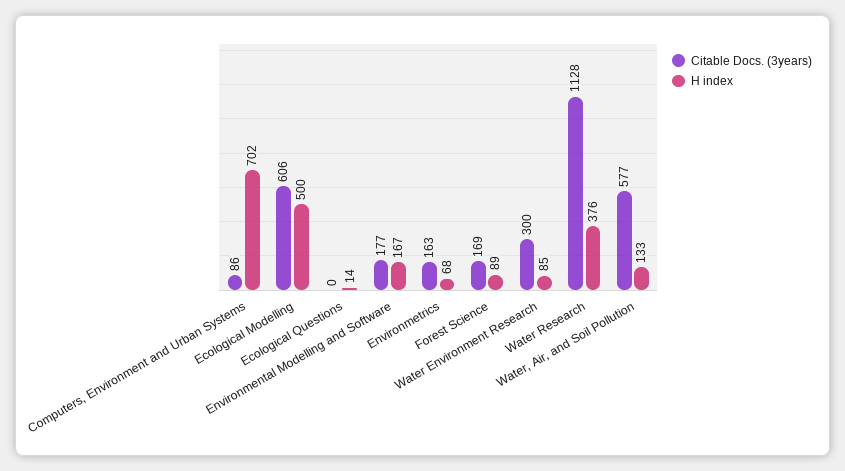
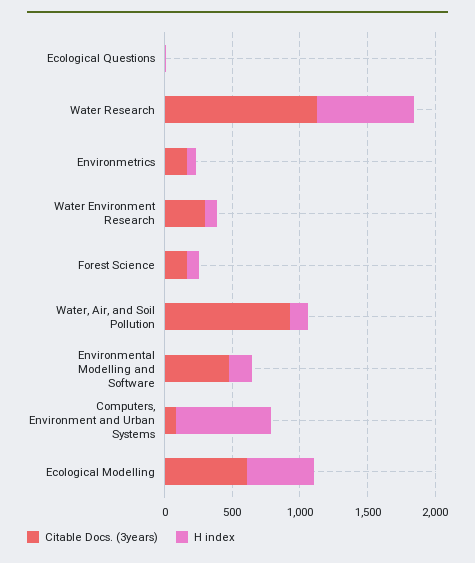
  {
    "Citable Docs. (3years)": {
      "Computers, Environment and Urban Systems": 86,
      "Ecological Modelling": 606,
      "Ecological Questions": 0,
-     "Environmental Modelling and Software": 177,
+     "Environmental Modelling and Software": 500,
      "Environmetrics": 163,
      "Forest Science": 169,
      "Water Environment Research": 300,
      "Water Research": 1128,
-     "Water, Air, and Soil Pollution": 577
+     "Water, Air, and Soil Pollution": 900
    },
    "H index": {
      "Computers, Environment and Urban Systems": 702,
      "Ecological Modelling": 500,
      "Ecological Questions": 14,
      "Environmental Modelling and Software": 167,
      "Environmetrics": 68,
      "Forest Science": 89,
      "Water Environment Research": 85,
-     "Water Research": 376,
+     "Water Research": 700,
      "Water, Air, and Soil Pollution": 133
    }
  }

